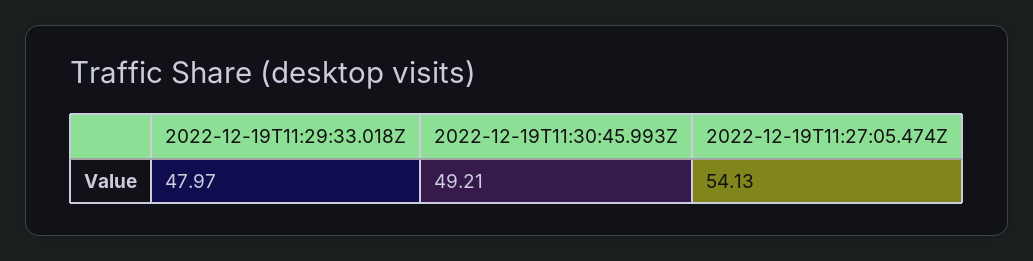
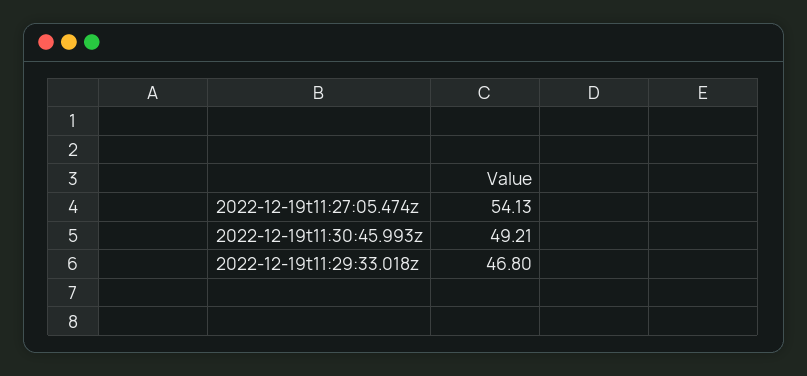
  {
-   "2022-12-19T11:29:33.018Z": 47.97,
+   "2022-12-19T11:29:33.018Z": 46.8,
    "2022-12-19T11:30:45.993Z": 49.21,
    "2022-12-19T11:27:05.474Z": 54.13
  }

